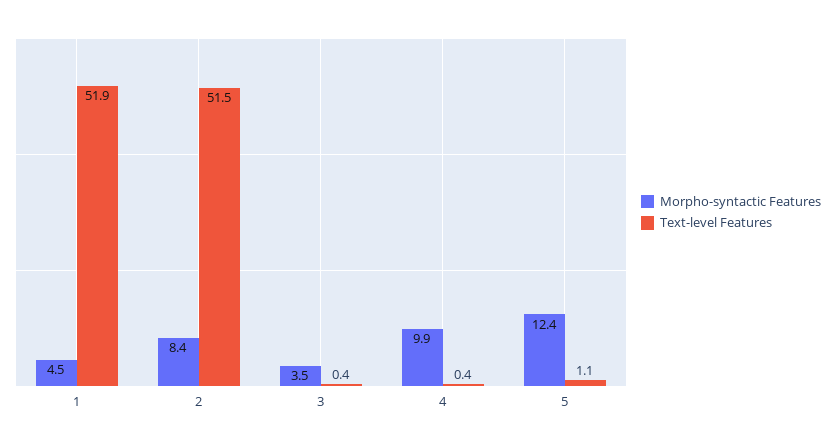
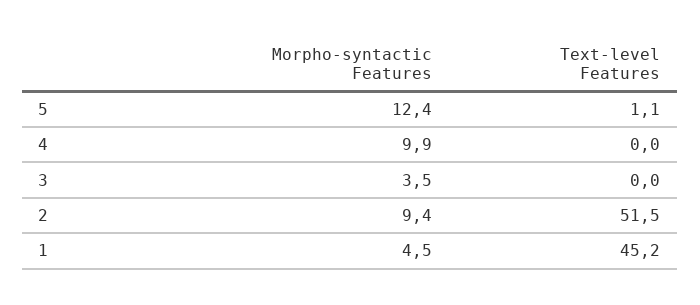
  {
    "Morpho-syntactic Features": {
      "1": 4.5,
-     "2": 8.4,
+     "2": 9.4,
      "3": 3.5,
      "4": 9.9,
      "5": 12.4
    },
    "Text-level Features": {
-     "1": 51.9,
+     "1": 45.2,
      "2": 51.5,
-     "3": 0.4,
+     "3": 0,
-     "4": 0.4,
+     "4": 0,
      "5": 1.1
    }
  }

